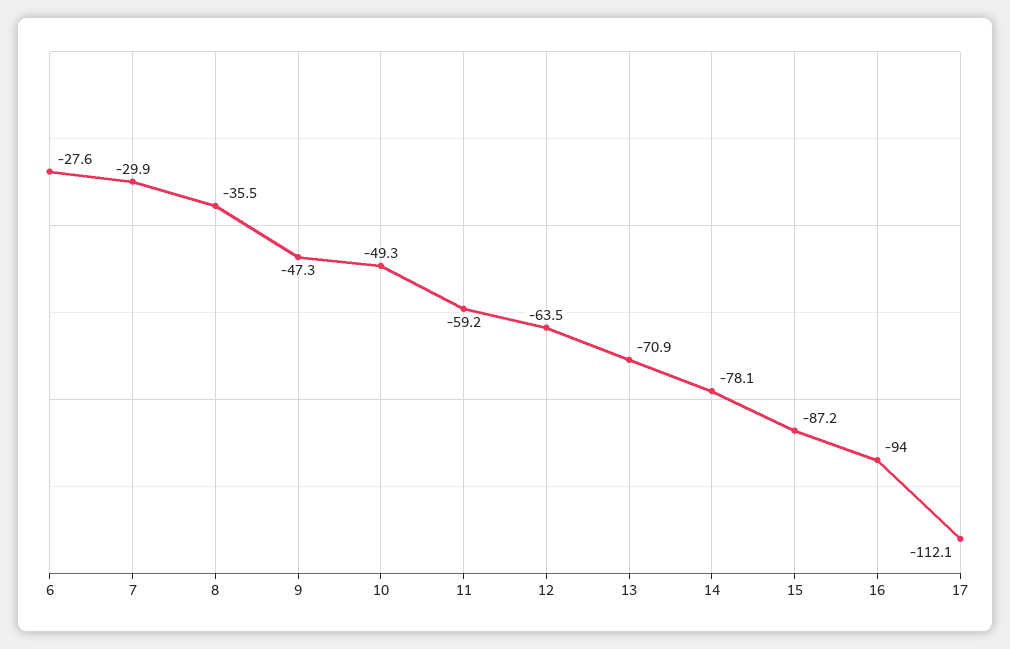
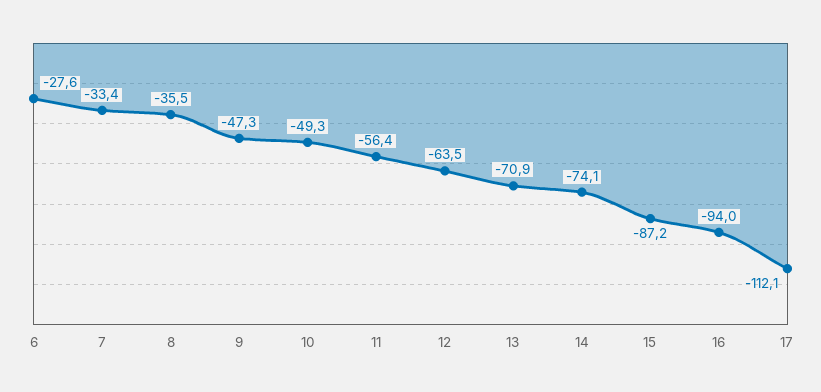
  {
    "6": -27.6,
-   "7": -29.9,
+   "7": -33.4,
    "8": -35.5,
    "9": -47.3,
    "10": -49.3,
-   "11": -59.2,
+   "11": -56.4,
    "12": -63.5,
    "13": -70.9,
-   "14": -78.1,
+   "14": -74.1,
    "15": -87.2,
    "16": -94,
    "17": -112.1
  }

